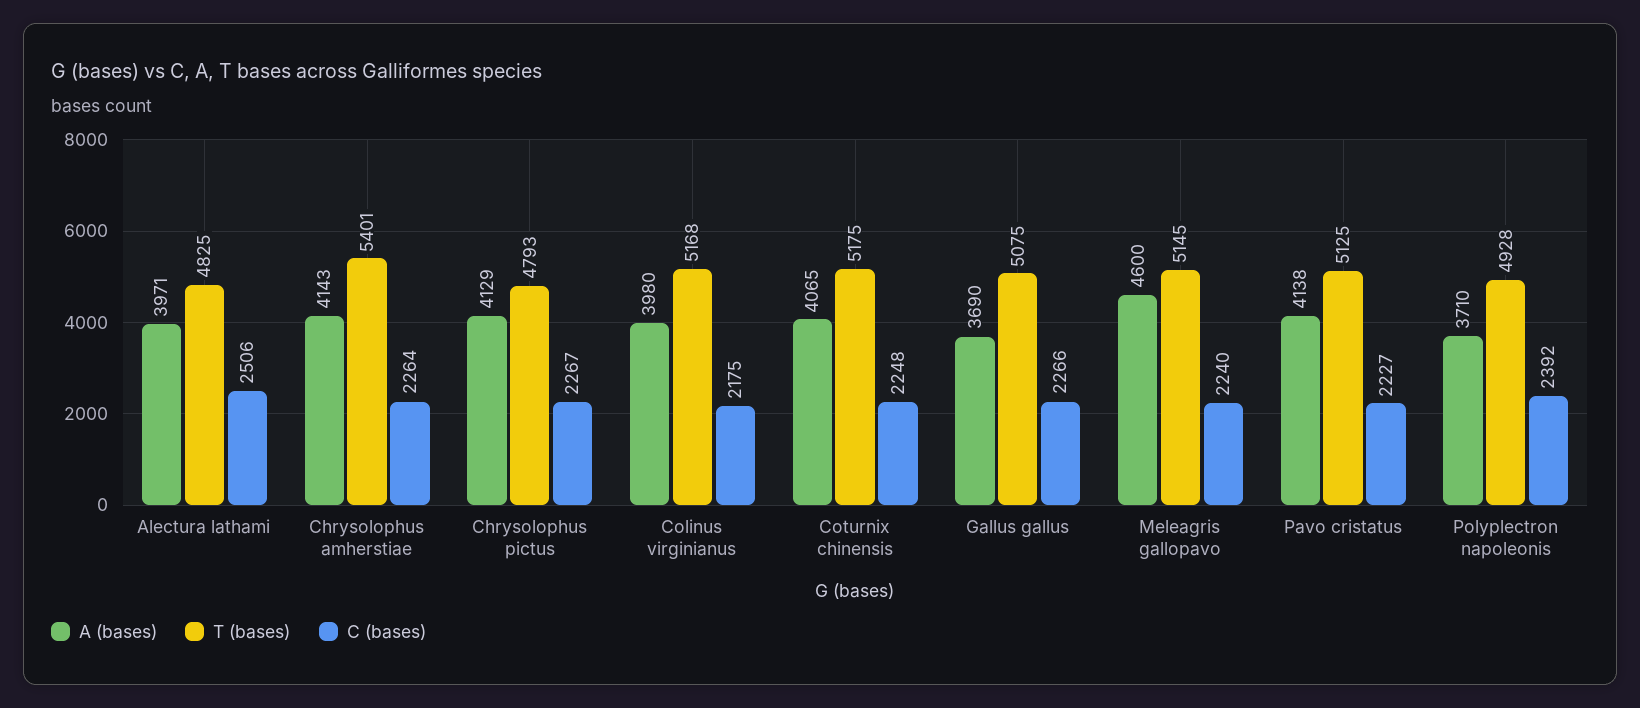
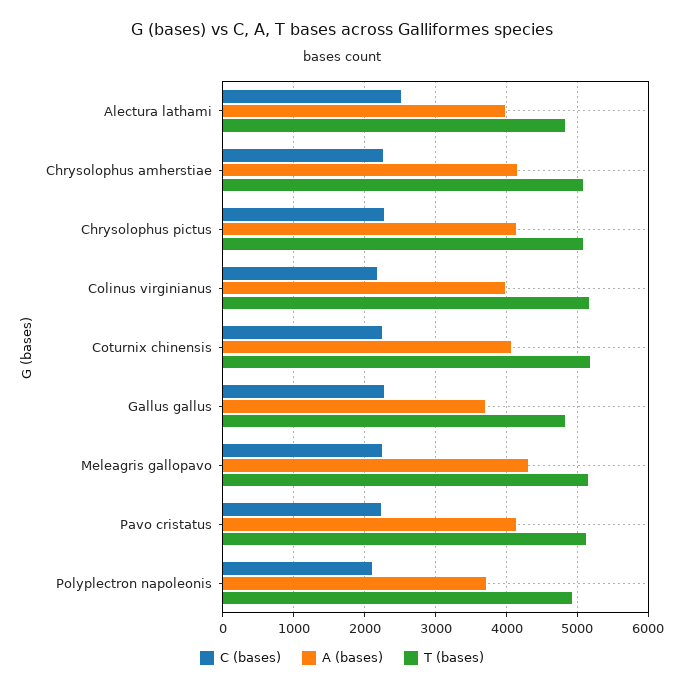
  {
    "A (bases)": {
      "Alectura lathami": 3971,
      "Chrysolophus amherstiae": 4143,
      "Chrysolophus pictus": 4129,
      "Colinus virginianus": 3980,
      "Coturnix chinensis": 4065,
      "Gallus gallus": 3690,
-     "Meleagris gallopavo": 4600,
+     "Meleagris gallopavo": 4300,
      "Pavo cristatus": 4138,
      "Polyplectron napoleonis": 3710
    },
    "T (bases)": {
      "Alectura lathami": 4825,
-     "Chrysolophus amherstiae": 5401,
+     "Chrysolophus amherstiae": 5100,
-     "Chrysolophus pictus": 4793,
+     "Chrysolophus pictus": 5100,
      "Colinus virginianus": 5168,
      "Coturnix chinensis": 5175,
-     "Gallus gallus": 5075,
+     "Gallus gallus": 4800,
      "Meleagris gallopavo": 5145,
      "Pavo cristatus": 5125,
      "Polyplectron napoleonis": 4928
    },
    "C (bases)": {
      "Alectura lathami": 2506,
      "Chrysolophus amherstiae": 2264,
      "Chrysolophus pictus": 2267,
      "Colinus virginianus": 2175,
      "Coturnix chinensis": 2248,
      "Gallus gallus": 2266,
      "Meleagris gallopavo": 2240,
      "Pavo cristatus": 2227,
-     "Polyplectron napoleonis": 2392
+     "Polyplectron napoleonis": 2100
    }
  }

